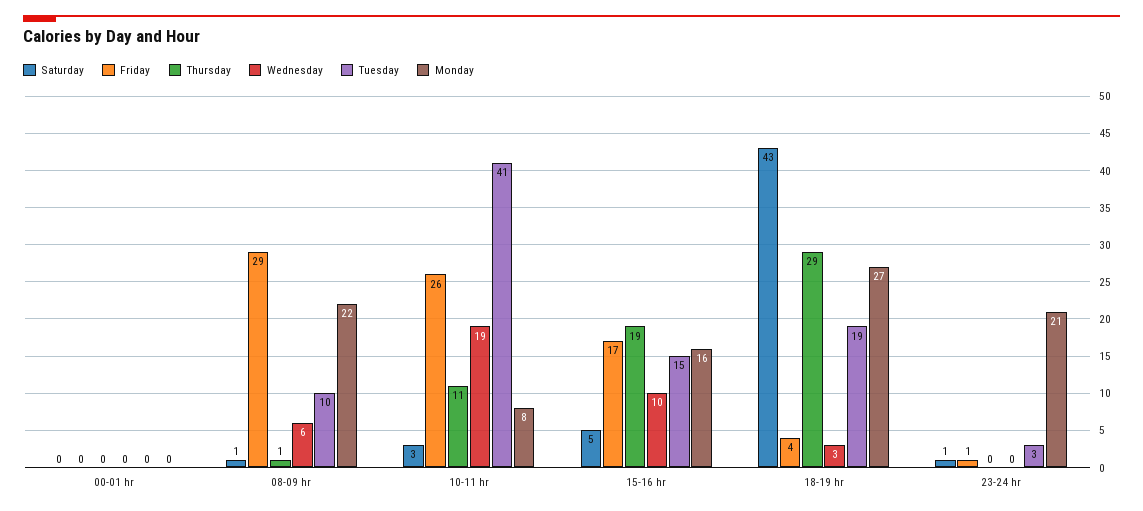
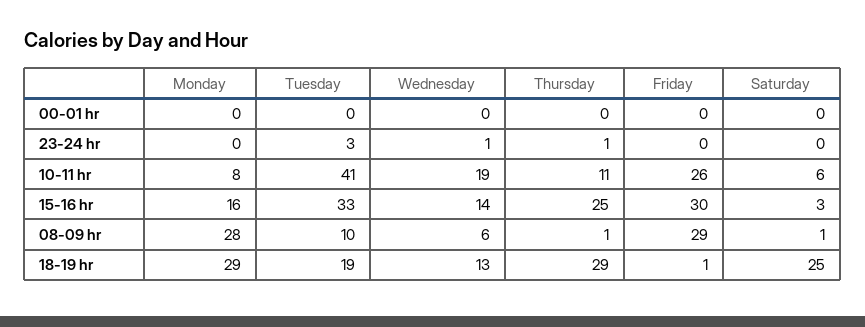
  {
    "Saturday": {
      "00-01 hr": 0,
      "08-09 hr": 1,
-     "10-11 hr": 3,
+     "10-11 hr": 6,
-     "15-16 hr": 5,
+     "15-16 hr": 3,
-     "18-19 hr": 43,
+     "18-19 hr": 25,
-     "23-24 hr": 1
+     "23-24 hr": 0
    },
    "Friday": {
      "00-01 hr": 0,
      "08-09 hr": 29,
      "10-11 hr": 26,
-     "15-16 hr": 17,
+     "15-16 hr": 30,
-     "18-19 hr": 4,
+     "18-19 hr": 1,
-     "23-24 hr": 1
+     "23-24 hr": 0
    },
    "Thursday": {
      "00-01 hr": 0,
      "08-09 hr": 1,
      "10-11 hr": 11,
-     "15-16 hr": 19,
+     "15-16 hr": 25,
      "18-19 hr": 29,
-     "23-24 hr": 0
+     "23-24 hr": 1
    },
    "Wednesday": {
      "00-01 hr": 0,
      "08-09 hr": 6,
      "10-11 hr": 19,
-     "15-16 hr": 10,
+     "15-16 hr": 14,
-     "18-19 hr": 3,
+     "18-19 hr": 13,
-     "23-24 hr": 0
+     "23-24 hr": 1
    },
    "Tuesday": {
      "00-01 hr": 0,
      "08-09 hr": 10,
      "10-11 hr": 41,
-     "15-16 hr": 15,
+     "15-16 hr": 33,
      "18-19 hr": 19,
      "23-24 hr": 3
    },
    "Monday": {
      "00-01 hr": 0,
-     "08-09 hr": 22,
+     "08-09 hr": 28,
      "10-11 hr": 8,
      "15-16 hr": 16,
-     "18-19 hr": 27,
+     "18-19 hr": 29,
-     "23-24 hr": 21
+     "23-24 hr": 0
    }
  }

